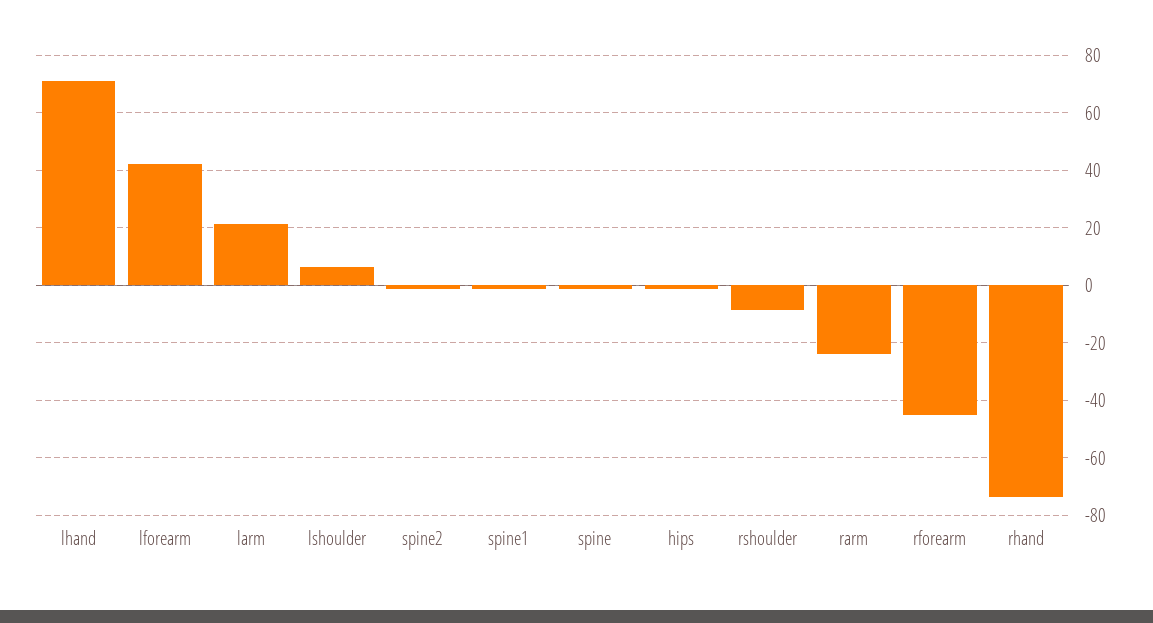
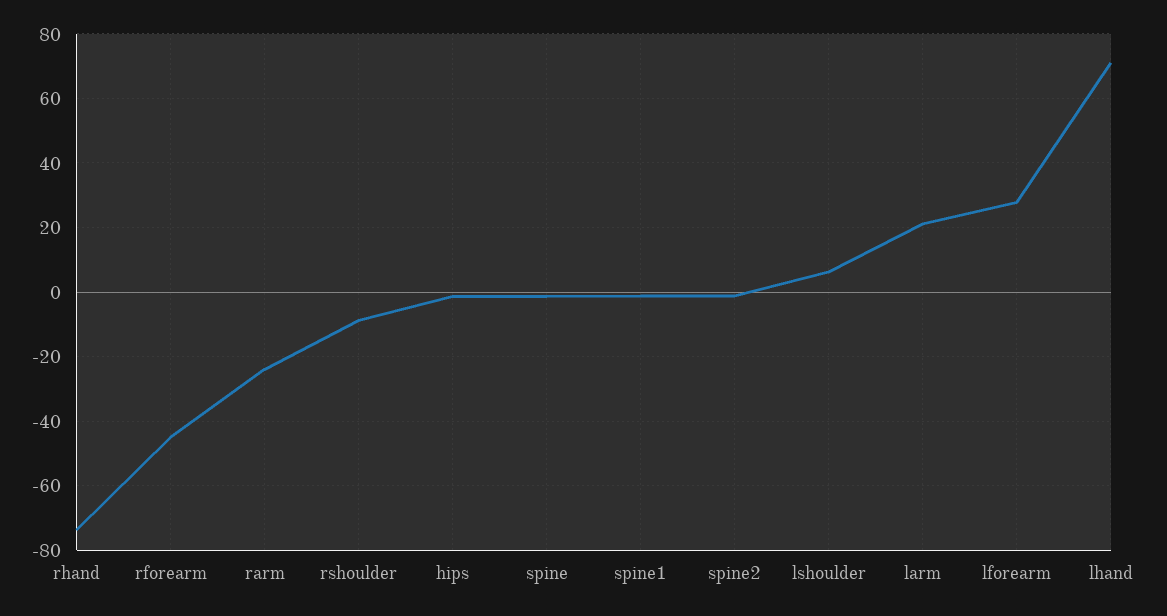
  {
    "lhand": 72,
-   "lforearm": 42.5,
+   "lforearm": 28,
    "larm": 22,
    "lshoulder": 6,
    "spine2": -2,
    "spine1": -2,
    "spine": -2,
    "hips": -2,
    "rshoulder": -8,
    "rarm": -24,
    "rforearm": -44,
    "rhand": -74
  }

